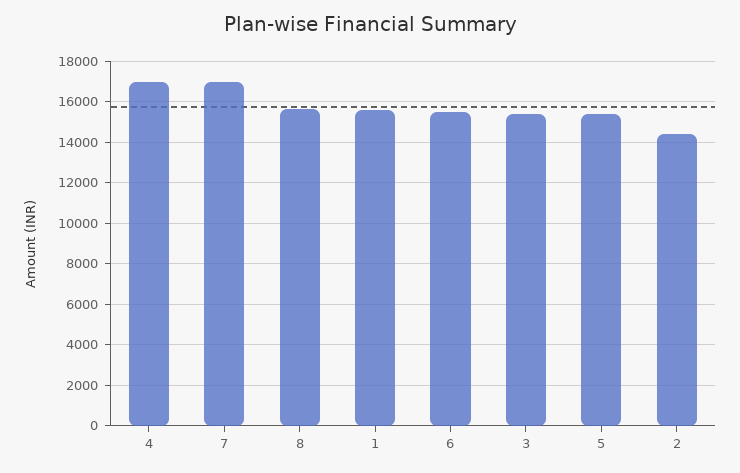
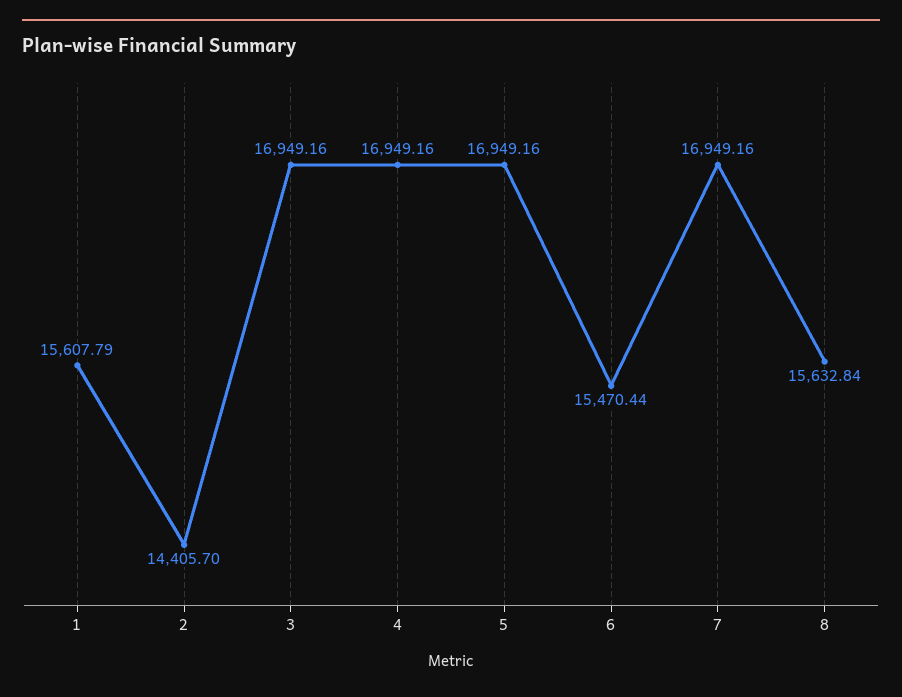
  {
    "4": 16949.16,
    "7": 16949.16,
    "8": 15632.84,
    "1": 15607.79,
    "6": 15470.44,
-   "3": 15500,
+   "3": 16949.16,
-   "5": 15500,
+   "5": 16949.16,
    "2": 14405.7
  }

